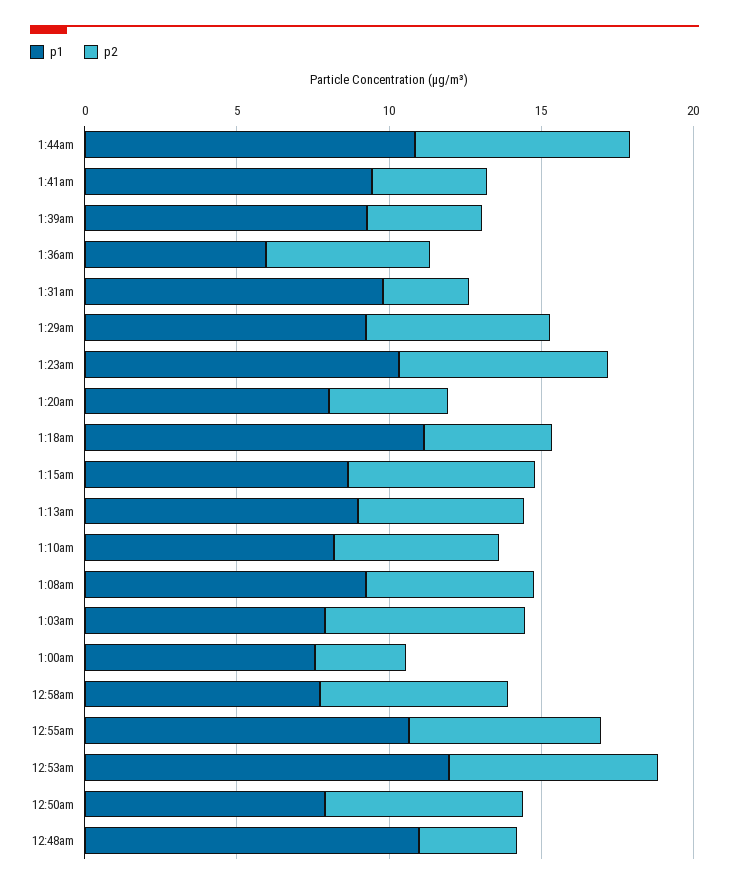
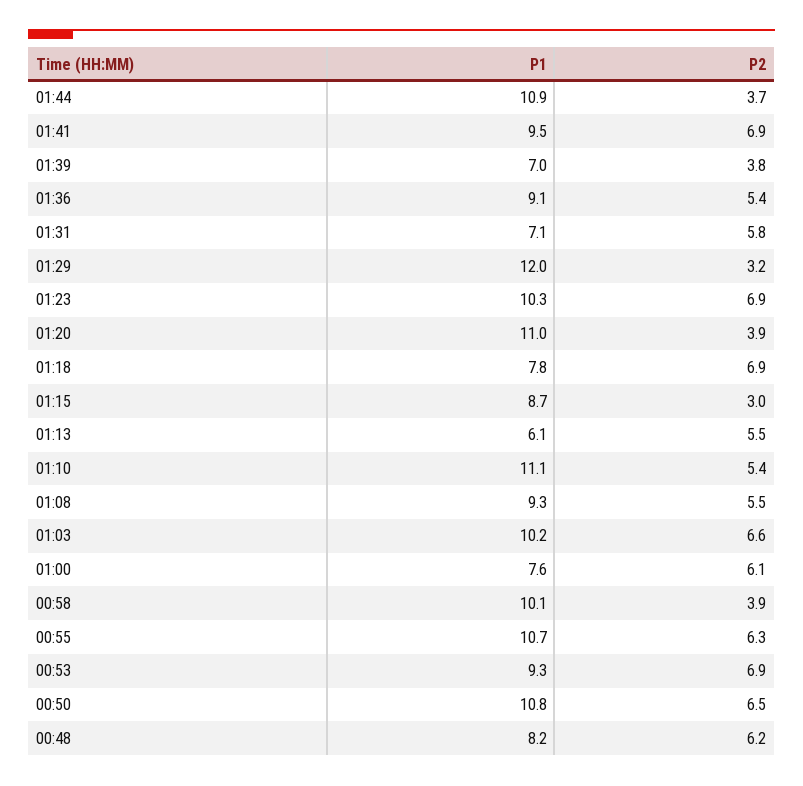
  {
    "p1": {
      "1:44am": 10.9,
      "1:41am": 9.5,
-     "1:39am": 9,
+     "1:39am": 7,
-     "1:36am": 6,
+     "1:36am": 9.1,
-     "1:31am": 10,
+     "1:31am": 7.1,
-     "1:29am": 9,
+     "1:29am": 12,
      "1:23am": 10.3,
-     "1:20am": 8,
+     "1:20am": 11,
-     "1:18am": 11,
+     "1:18am": 7.8,
      "1:15am": 8.7,
-     "1:13am": 9,
+     "1:13am": 6.1,
-     "1:10am": 8,
+     "1:10am": 11.1,
      "1:08am": 9.3,
-     "1:03am": 8,
+     "1:03am": 10.2,
      "1:00am": 7.6,
-     "12:58am": 8,
+     "12:58am": 10.1,
      "12:55am": 10.7,
-     "12:53am": 12,
+     "12:53am": 9.3,
-     "12:50am": 8,
+     "12:50am": 10.8,
-     "12:48am": 11
+     "12:48am": 8.2
    },
    "p2": {
-     "1:44am": 7,
+     "1:44am": 3.7,
-     "1:41am": 4,
+     "1:41am": 6.9,
      "1:39am": 3.8,
      "1:36am": 5.4,
-     "1:31am": 3,
+     "1:31am": 5.8,
-     "1:29am": 6,
+     "1:29am": 3.2,
      "1:23am": 6.9,
      "1:20am": 3.9,
-     "1:18am": 4,
+     "1:18am": 6.9,
-     "1:15am": 6,
+     "1:15am": 3,
      "1:13am": 5.5,
      "1:10am": 5.4,
      "1:08am": 5.5,
      "1:03am": 6.6,
-     "1:00am": 3,
+     "1:00am": 6.1,
-     "12:58am": 6,
+     "12:58am": 3.9,
      "12:55am": 6.3,
      "12:53am": 6.9,
      "12:50am": 6.5,
-     "12:48am": 3
+     "12:48am": 6.2
    }
  }

